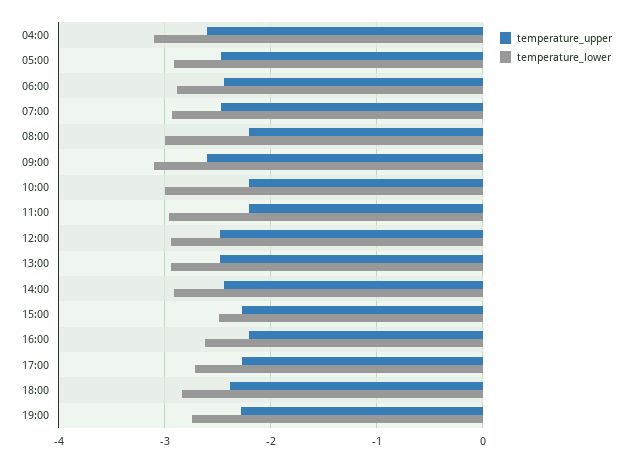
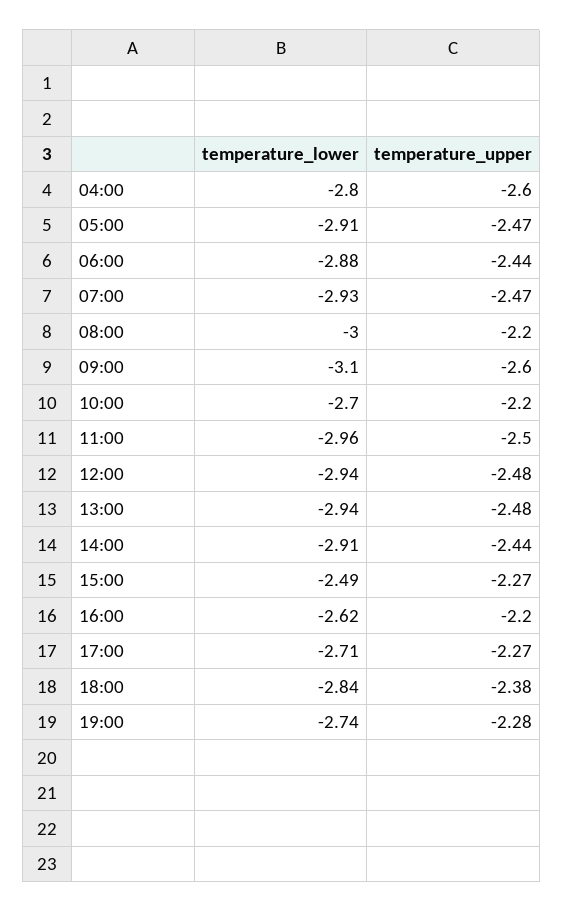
  {
    "temperature_upper": {
      "04:00": -2.6,
      "05:00": -2.47,
      "06:00": -2.44,
      "07:00": -2.47,
      "08:00": -2.2,
      "09:00": -2.6,
      "10:00": -2.2,
-     "11:00": -2.2,
+     "11:00": -2.5,
      "12:00": -2.48,
      "13:00": -2.48,
      "14:00": -2.44,
      "15:00": -2.27,
      "16:00": -2.2,
      "17:00": -2.27,
      "18:00": -2.38,
      "19:00": -2.28
    },
    "temperature_lower": {
-     "04:00": -3.1,
+     "04:00": -2.8,
      "05:00": -2.91,
      "06:00": -2.88,
      "07:00": -2.93,
      "08:00": -3,
      "09:00": -3.1,
-     "10:00": -3,
+     "10:00": -2.7,
      "11:00": -2.96,
      "12:00": -2.94,
      "13:00": -2.94,
      "14:00": -2.91,
      "15:00": -2.49,
      "16:00": -2.62,
      "17:00": -2.71,
      "18:00": -2.84,
      "19:00": -2.74
    }
  }

